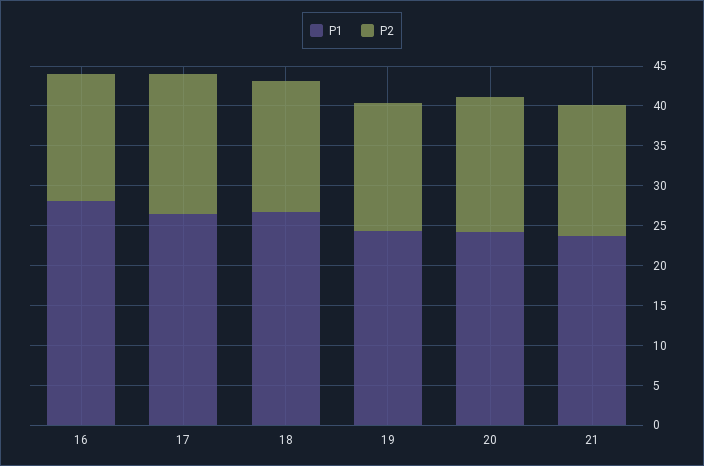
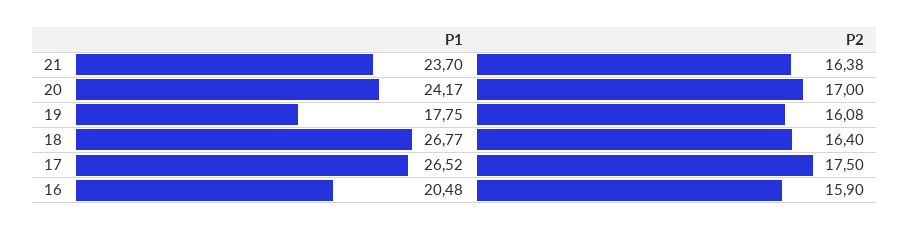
  {
    "P1": {
-     "16": 27.5,
+     "16": 20.48,
      "17": 26.52,
      "18": 26.77,
-     "19": 25,
+     "19": 17.75,
      "20": 24.17,
      "21": 23.7
    },
    "P2": {
      "16": 15.9,
      "17": 17.5,
      "18": 16.4,
      "19": 16.08,
      "20": 17,
      "21": 16.38
    }
  }

